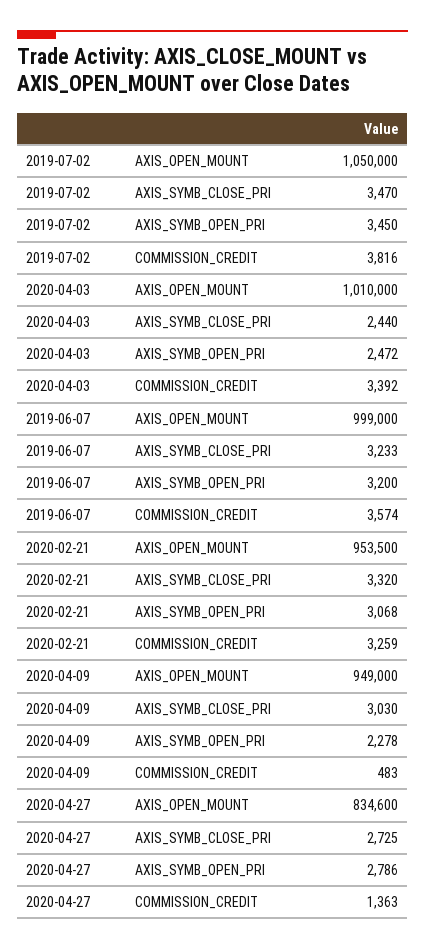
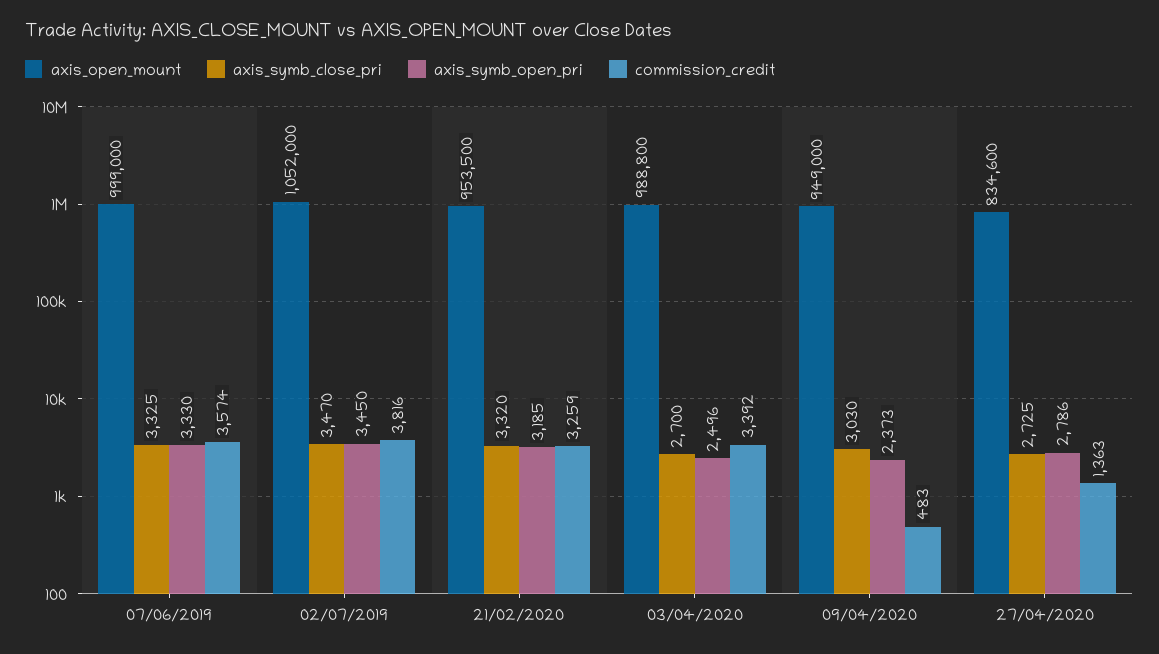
  {
    "AXIS_OPEN_MOUNT": {
-     "2019-07-02": 1050000,
+     "2019-07-02": 1052000,
-     "2020-04-03": 1010000,
+     "2020-04-03": 988800,
      "2019-06-07": 999000,
      "2020-02-21": 953500,
      "2020-04-09": 949000,
      "2020-04-27": 834600
    },
    "AXIS_SYMB_CLOSE_PRI": {
      "2019-07-02": 3470,
-     "2020-04-03": 2440,
+     "2020-04-03": 2700,
-     "2019-06-07": 3233,
+     "2019-06-07": 3325,
      "2020-02-21": 3320,
      "2020-04-09": 3030,
      "2020-04-27": 2725
    },
    "AXIS_SYMB_OPEN_PRI": {
      "2019-07-02": 3450,
-     "2020-04-03": 2472,
+     "2020-04-03": 2496,
-     "2019-06-07": 3200,
+     "2019-06-07": 3330,
-     "2020-02-21": 3068,
+     "2020-02-21": 3185,
-     "2020-04-09": 2278,
+     "2020-04-09": 2373,
      "2020-04-27": 2786
    },
    "COMMISSION_CREDIT": {
      "2019-07-02": 3816,
      "2020-04-03": 3392,
      "2019-06-07": 3574,
      "2020-02-21": 3259,
      "2020-04-09": 483,
      "2020-04-27": 1363
    }
  }

